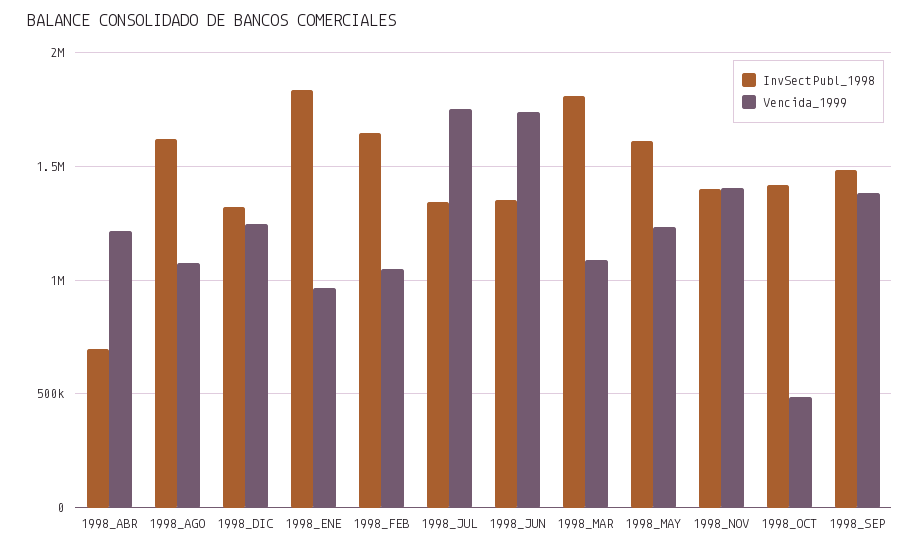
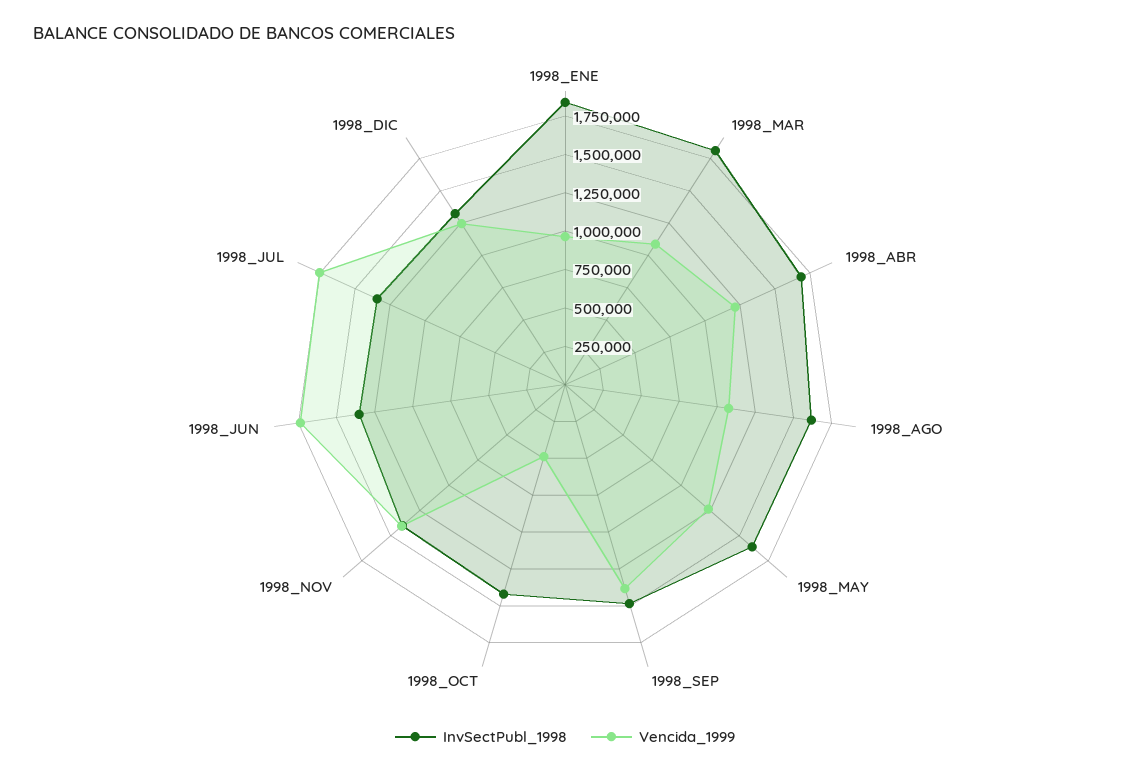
  {
    "InvSectPubl_1998": {
-     "1998_ABR": 700000,
+     "1998_ABR": 1750000,
      "1998_AGO": 1600000,
      "1998_DIC": 1300000,
      "1998_ENE": 1850000,
-     "1998_FEB": 1650000,
      "1998_JUL": 1350000,
      "1998_JUN": 1350000,
      "1998_MAR": 1800000,
      "1998_MAY": 1600000,
      "1998_NOV": 1400000,
      "1998_OCT": 1400000,
      "1998_SEP": 1500000
    },
    "Vencida_1999": {
      "1998_ABR": 1200000,
      "1998_AGO": 1100000,
      "1998_DIC": 1250000,
      "1998_ENE": 950000,
-     "1998_FEB": 1050000,
      "1998_JUL": 1750000,
      "1998_JUN": 1750000,
      "1998_MAR": 1100000,
      "1998_MAY": 1250000,
      "1998_NOV": 1400000,
      "1998_OCT": 500000,
      "1998_SEP": 1400000
    }
  }

